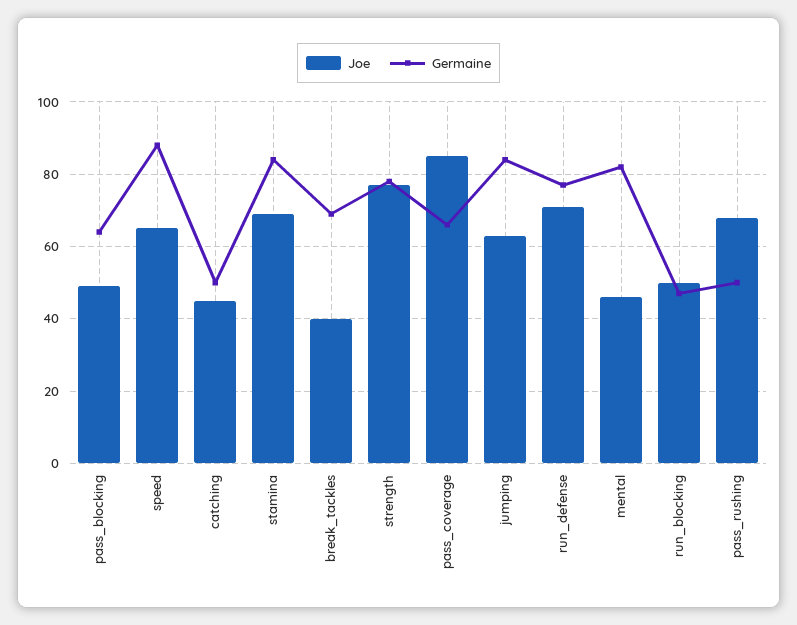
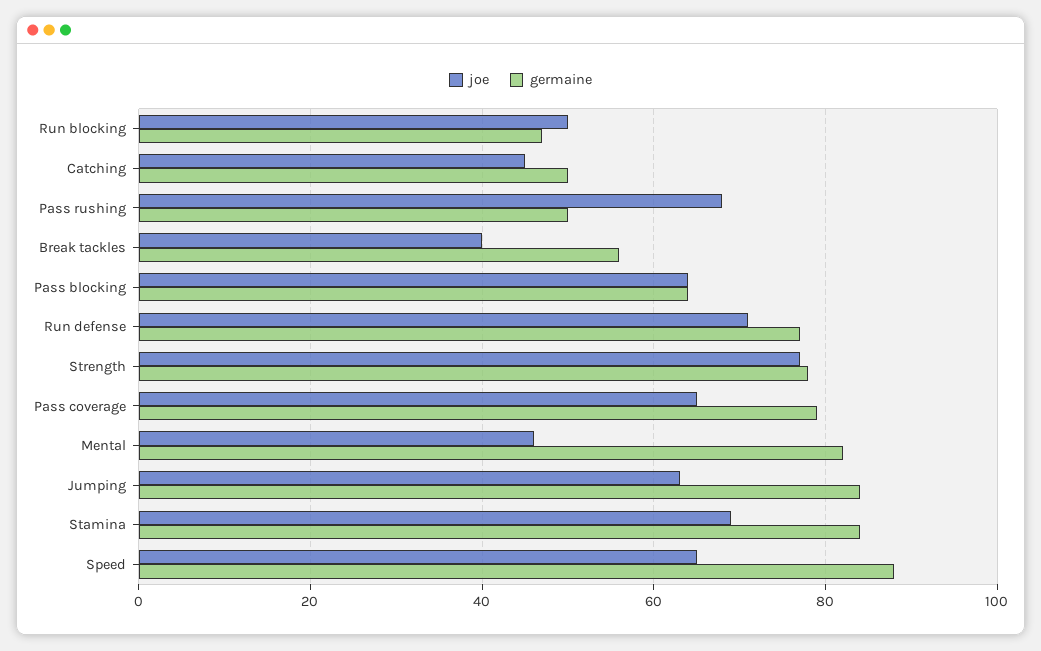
  {
    "Joe": {
-     "pass_blocking": 50,
+     "pass_blocking": 65,
      "speed": 65,
      "catching": 45,
      "stamina": 70,
      "break_tackles": 40,
      "strength": 75,
-     "pass_coverage": 85,
+     "pass_coverage": 65,
      "jumping": 65,
      "run_defense": 70,
      "mental": 45,
      "run_blocking": 50,
      "pass_rushing": 70
    },
    "Germaine": {
      "pass_blocking": 65,
      "speed": 90,
      "catching": 50,
      "stamina": 85,
-     "break_tackles": 70,
+     "break_tackles": 55,
      "strength": 80,
-     "pass_coverage": 65,
+     "pass_coverage": 80,
      "jumping": 85,
      "run_defense": 75,
      "mental": 80,
      "run_blocking": 45,
      "pass_rushing": 50
    }
  }

